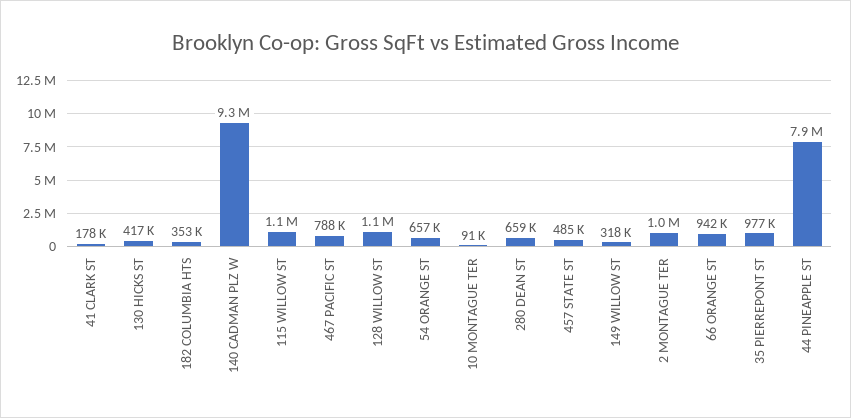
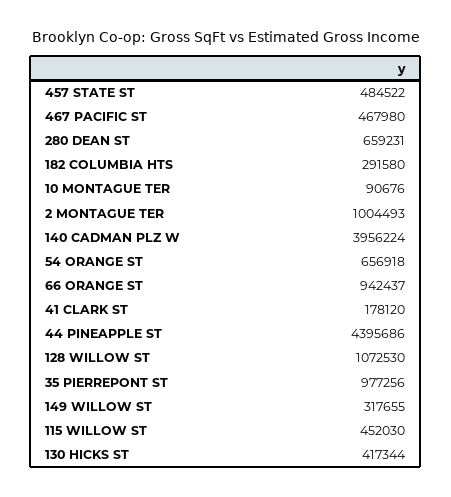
  {
    "41 CLARK ST": 178120,
    "130 HICKS ST": 417344,
-   "182 COLUMBIA HTS": 353000,
+   "182 COLUMBIA HTS": 291580,
-   "140 CADMAN PLZ W": 9300000,
+   "140 CADMAN PLZ W": 3956224,
-   "115 WILLOW ST": 1100000,
+   "115 WILLOW ST": 452030,
-   "467 PACIFIC ST": 788000,
+   "467 PACIFIC ST": 467980,
    "128 WILLOW ST": 1072530,
    "54 ORANGE ST": 656918,
    "10 MONTAGUE TER": 90676,
    "280 DEAN ST": 659231,
    "457 STATE ST": 484522,
    "149 WILLOW ST": 317655,
    "2 MONTAGUE TER": 1004493,
    "66 ORANGE ST": 942437,
    "35 PIERREPONT ST": 977256,
-   "44 PINEAPPLE ST": 7900000
+   "44 PINEAPPLE ST": 4395686
  }

